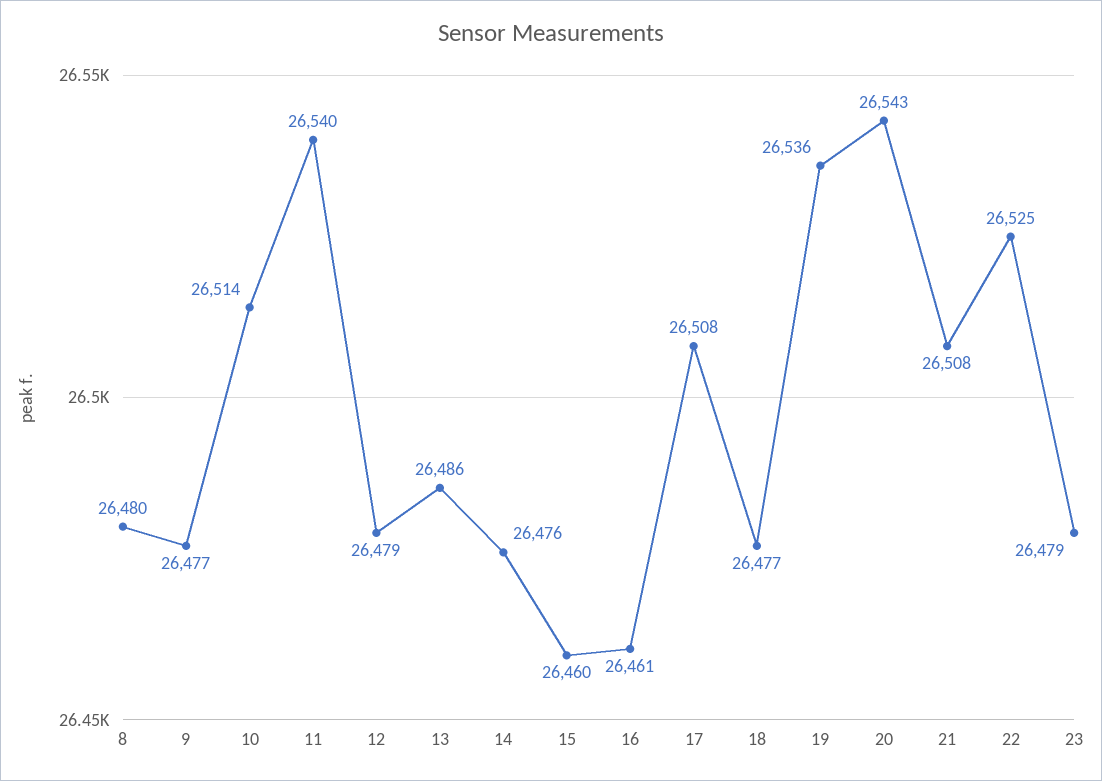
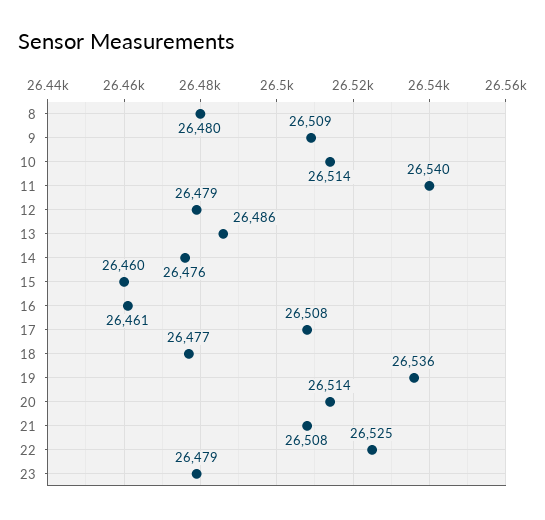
  {
    "8": 26480,
-   "9": 26477,
+   "9": 26509,
    "10": 26514,
    "11": 26540,
    "12": 26479,
    "13": 26486,
    "14": 26476,
    "15": 26460,
    "16": 26461,
    "17": 26508,
    "18": 26477,
    "19": 26536,
-   "20": 26543,
+   "20": 26514,
    "21": 26508,
    "22": 26525,
    "23": 26479
  }

